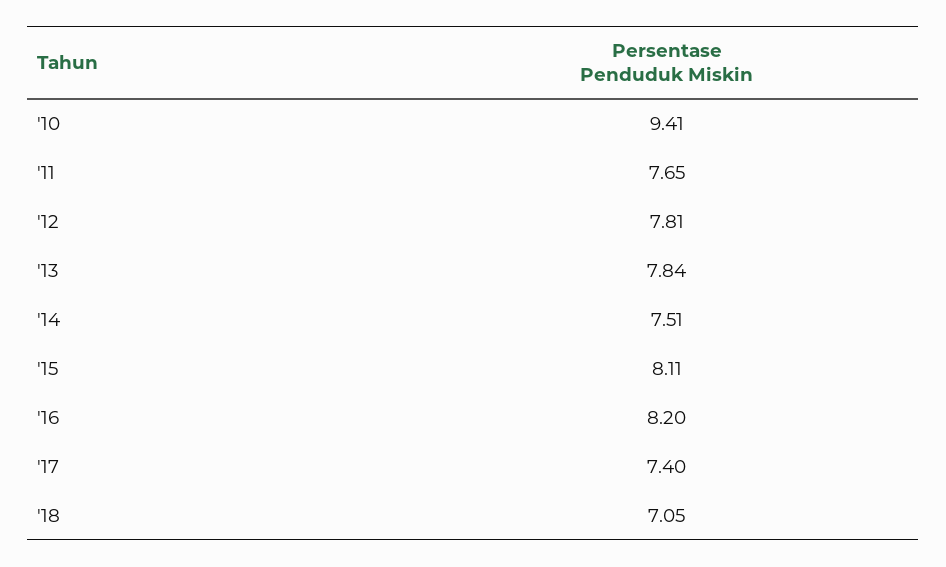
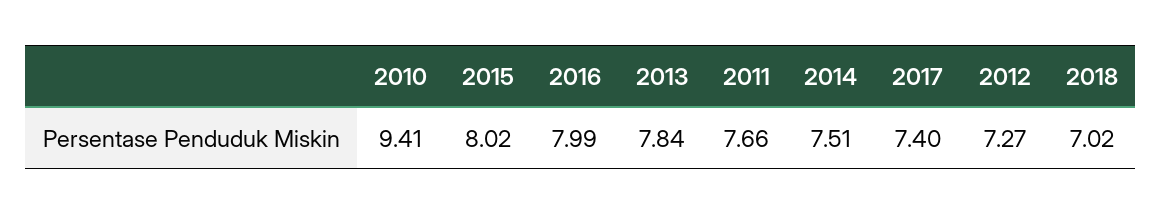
  {
    "'10": 9.41,
-   "'11": 7.65,
+   "'11": 7.66,
-   "'12": 7.81,
+   "'12": 7.27,
    "'13": 7.84,
    "'14": 7.51,
-   "'15": 8.11,
+   "'15": 8.02,
-   "'16": 8.2,
+   "'16": 7.99,
    "'17": 7.4,
-   "'18": 7.05
+   "'18": 7.02
  }

